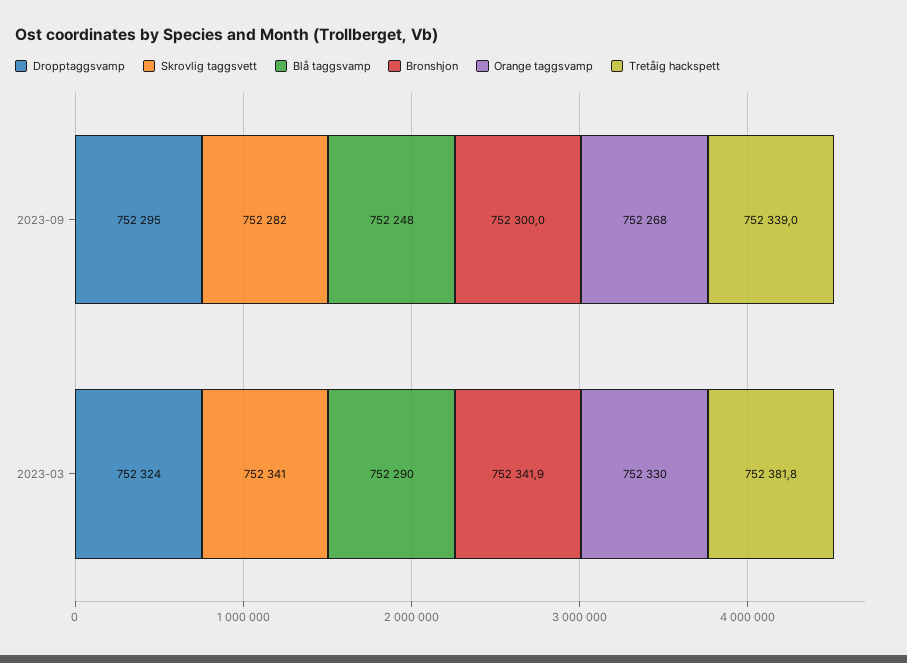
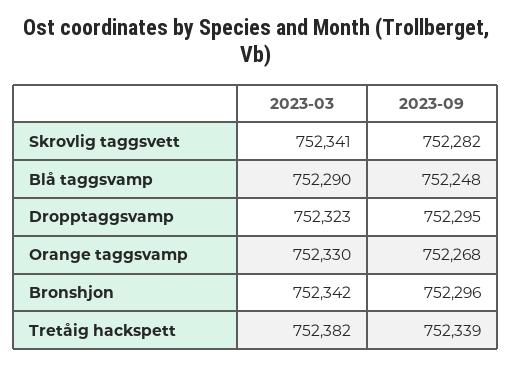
  {
    "Dropptaggsvamp": {
      "2023-09": 752295,
-     "2023-03": 752324
+     "2023-03": 752323
    },
    "Skrovlig taggsvett": {
      "2023-09": 752282,
      "2023-03": 752341
    },
    "Blå taggsvamp": {
      "2023-09": 752248,
      "2023-03": 752290
    },
    "Bronshjon": {
-     "2023-09": 752300,
+     "2023-09": 752296,
      "2023-03": 752341.9
    },
    "Orange taggsvamp": {
      "2023-09": 752268,
      "2023-03": 752330
    },
    "Tretåig hackspett": {
      "2023-09": 752339,
      "2023-03": 752381.8
    }
  }

